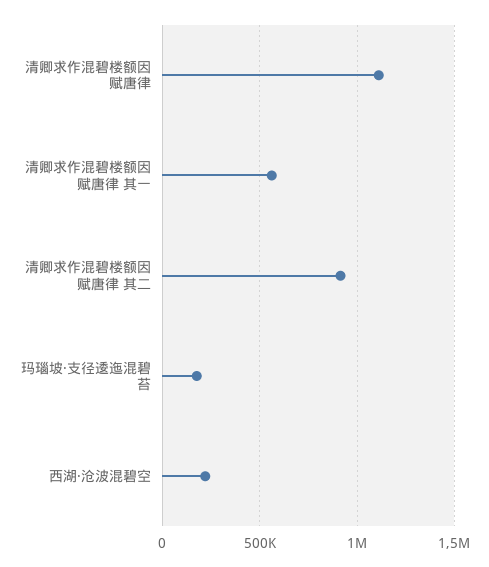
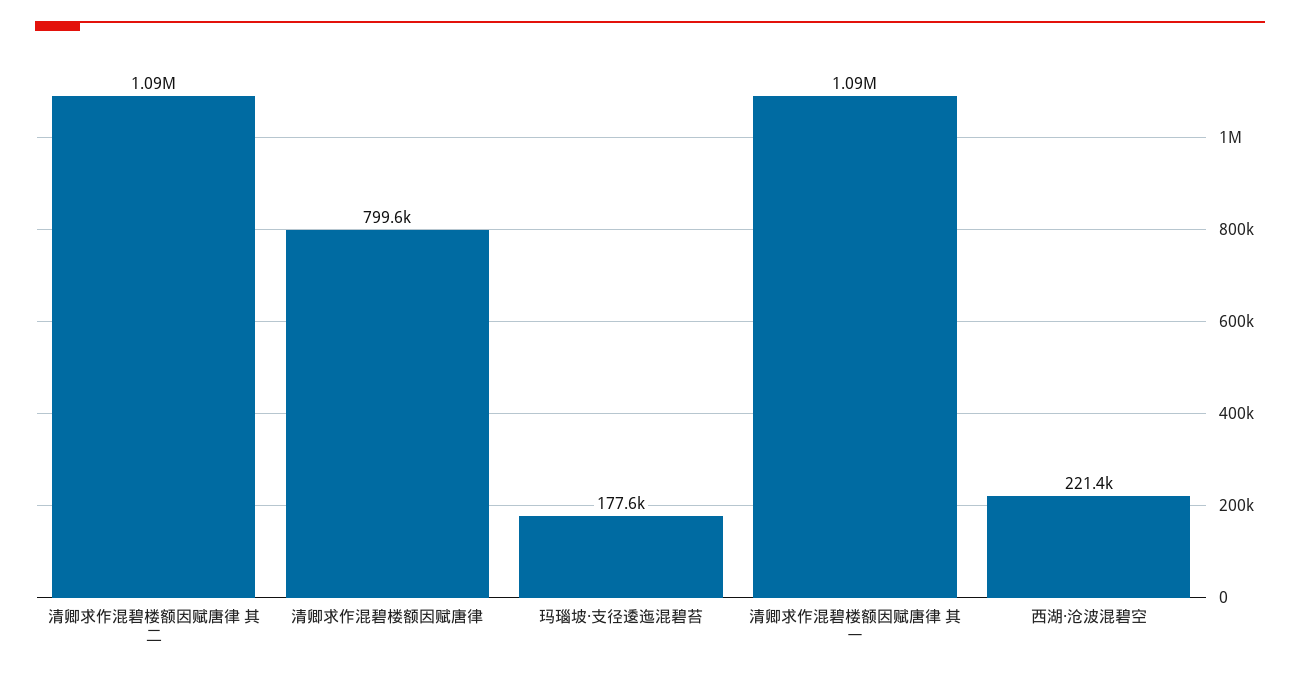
  {
-   "清卿求作混碧楼额因赋唐律": 1100000,
+   "清卿求作混碧楼额因赋唐律": 799600,
-   "清卿求作混碧楼额因赋唐律 其一": 550000,
+   "清卿求作混碧楼额因赋唐律 其一": 1090000,
-   "清卿求作混碧楼额因赋唐律 其二": 900000,
+   "清卿求作混碧楼额因赋唐律 其二": 1090000,
    "玛瑙坡·支径逶迤混碧苔": 177600,
    "西湖·沧波混碧空": 221400
  }

